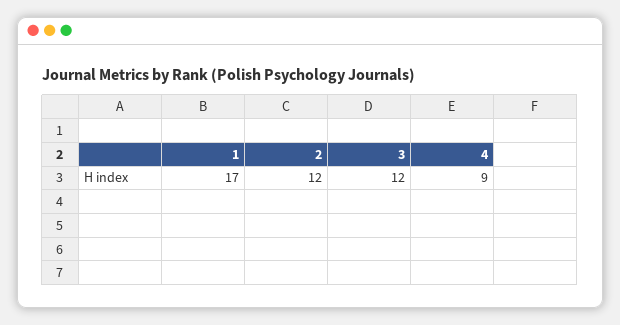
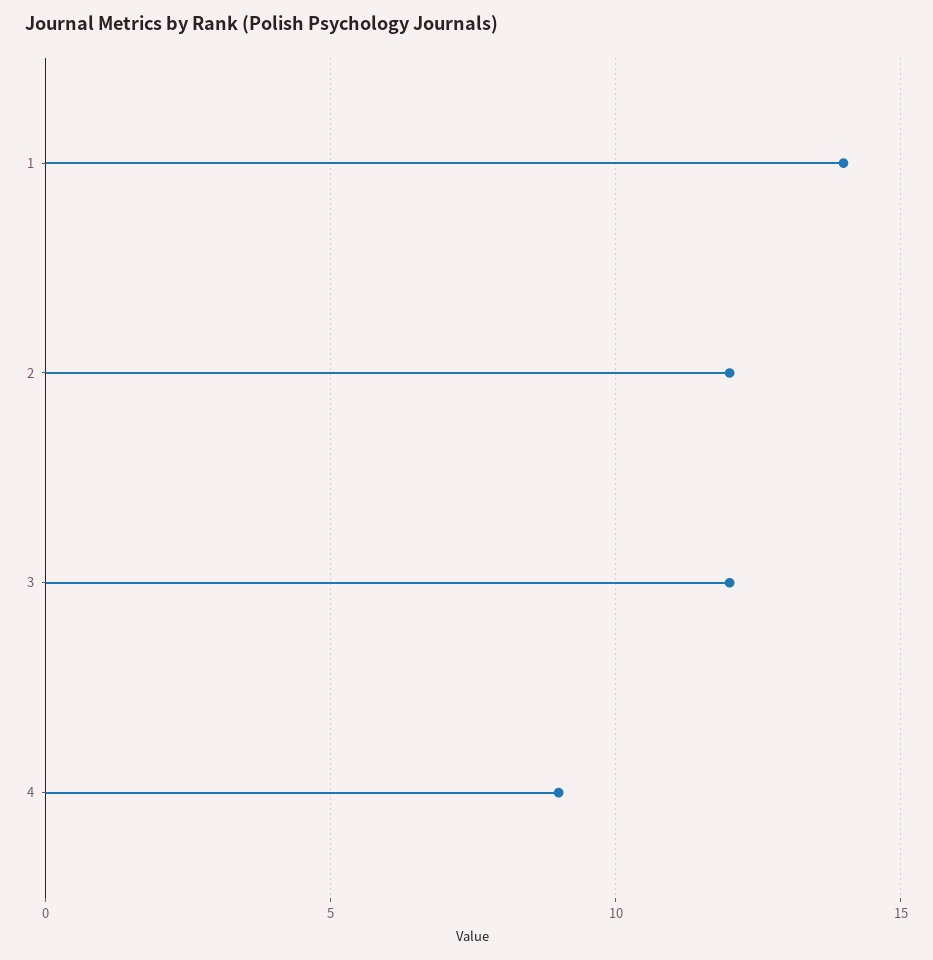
  {
-   "1": 17,
+   "1": 14,
    "2": 12,
    "3": 12,
    "4": 9
  }

